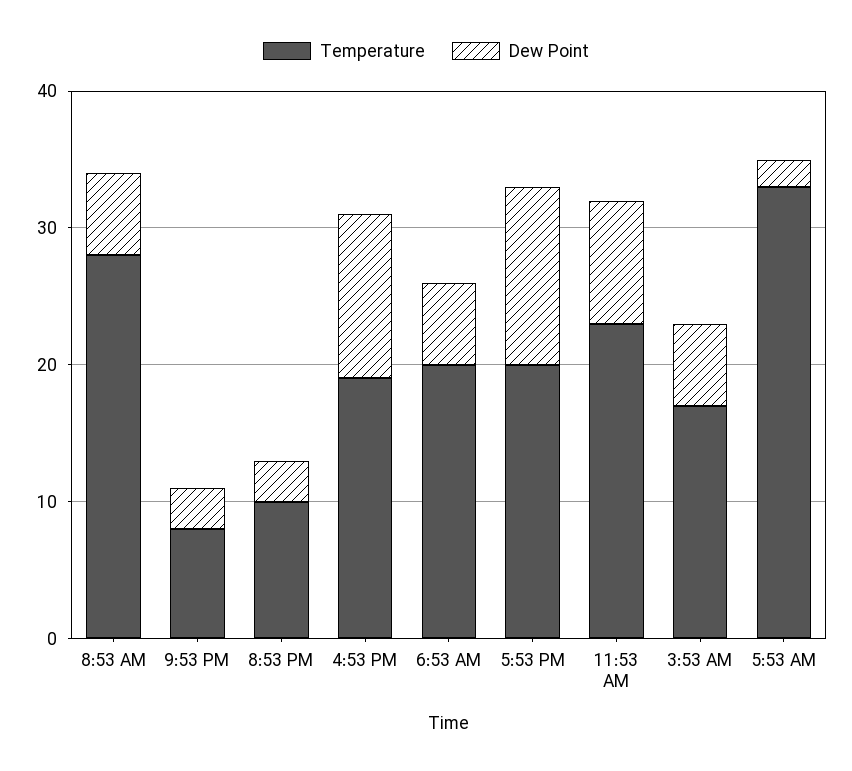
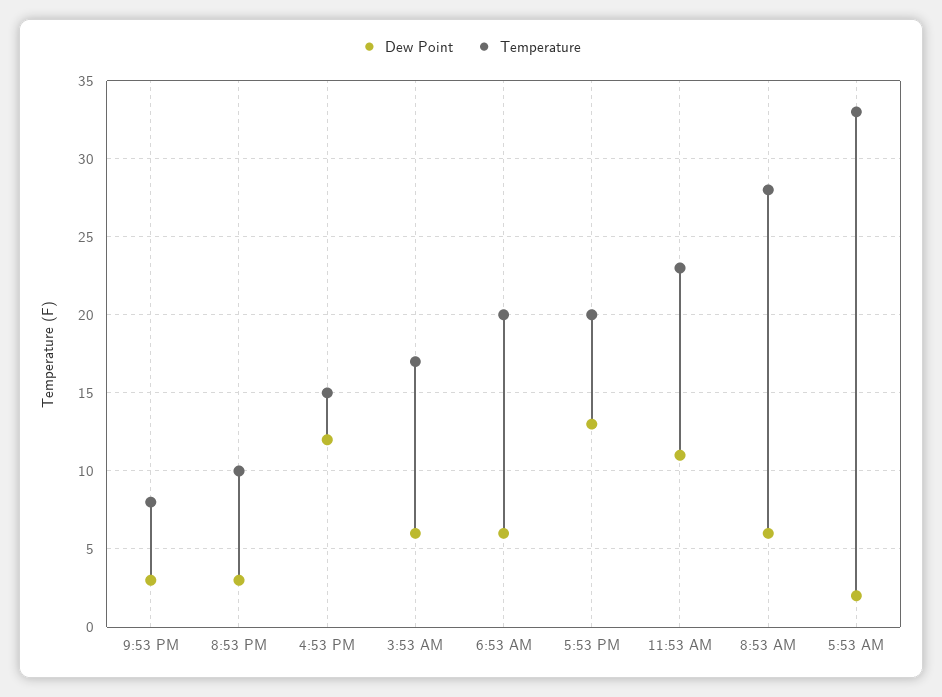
  {
    "Temperature": {
      "8:53 AM": 28,
      "9:53 PM": 8,
      "8:53 PM": 10,
-     "4:53 PM": 19,
+     "4:53 PM": 15,
      "6:53 AM": 20,
      "5:53 PM": 20,
      "11:53 AM": 23,
      "3:53 AM": 17,
      "5:53 AM": 33
    },
    "Dew Point": {
      "8:53 AM": 6,
      "9:53 PM": 3,
      "8:53 PM": 3,
      "4:53 PM": 12,
      "6:53 AM": 6,
      "5:53 PM": 13,
-     "11:53 AM": 9,
+     "11:53 AM": 11,
      "3:53 AM": 6,
      "5:53 AM": 2
    }
  }

